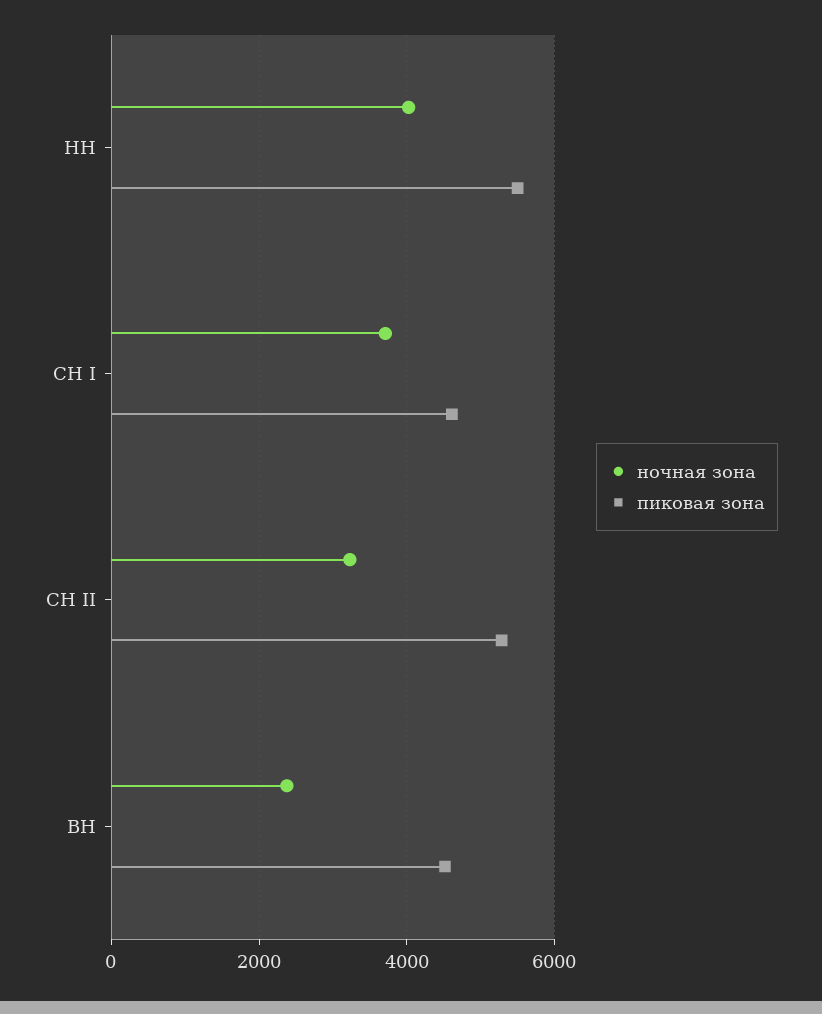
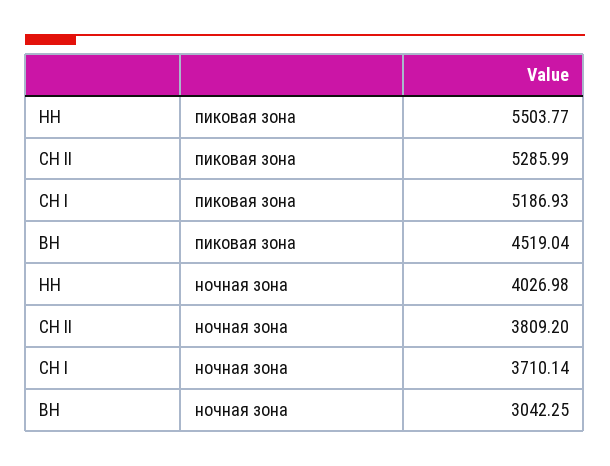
  {
    "ночная зона": {
      "НН": 4026.98,
      "СН I": 3710.14,
-     "СН II": 3200,
+     "СН II": 3809.2,
-     "ВН": 2400
+     "ВН": 3042.25
    },
    "пиковая зона": {
      "НН": 5503.77,
-     "СН I": 4600,
+     "СН I": 5186.93,
      "СН II": 5285.99,
      "ВН": 4519.04
    }
  }

